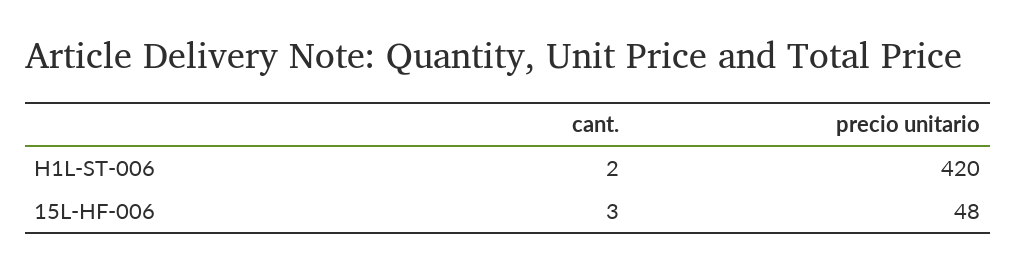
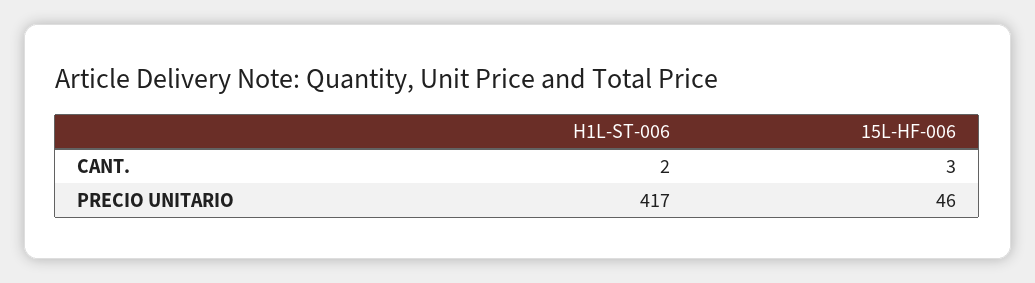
  {
    "cant.": {
      "H1L-ST-006": 2,
      "15L-HF-006": 3
    },
    "precio unitario": {
-     "H1L-ST-006": 420,
+     "H1L-ST-006": 417,
-     "15L-HF-006": 48
+     "15L-HF-006": 46
    }
  }

